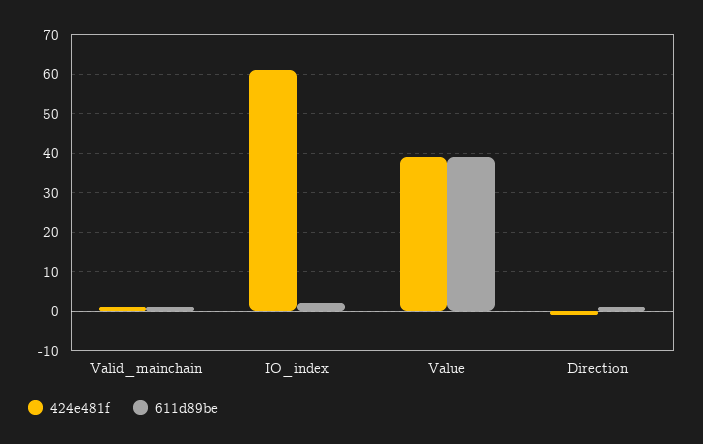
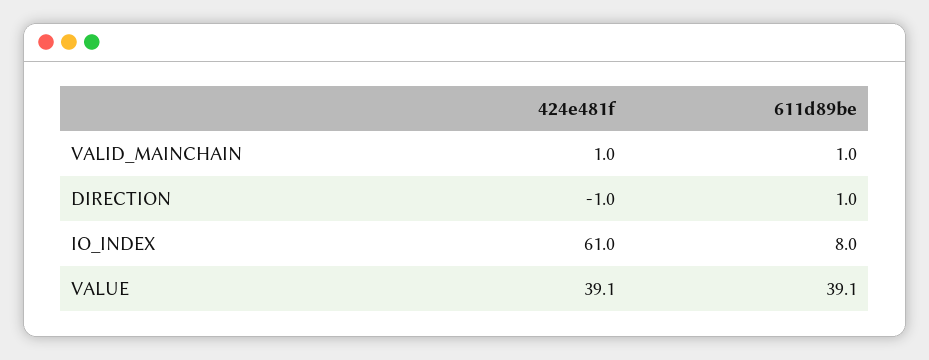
  {
    "424e481f": {
      "Valid_mainchain": 1,
      "IO_index": 61,
      "Value": 39.1,
      "Direction": -1
    },
    "611d89be": {
      "Valid_mainchain": 1,
-     "IO_index": 2,
+     "IO_index": 8,
      "Value": 39.1,
      "Direction": 1
    }
  }

